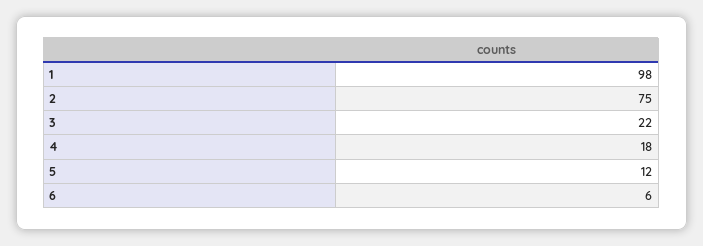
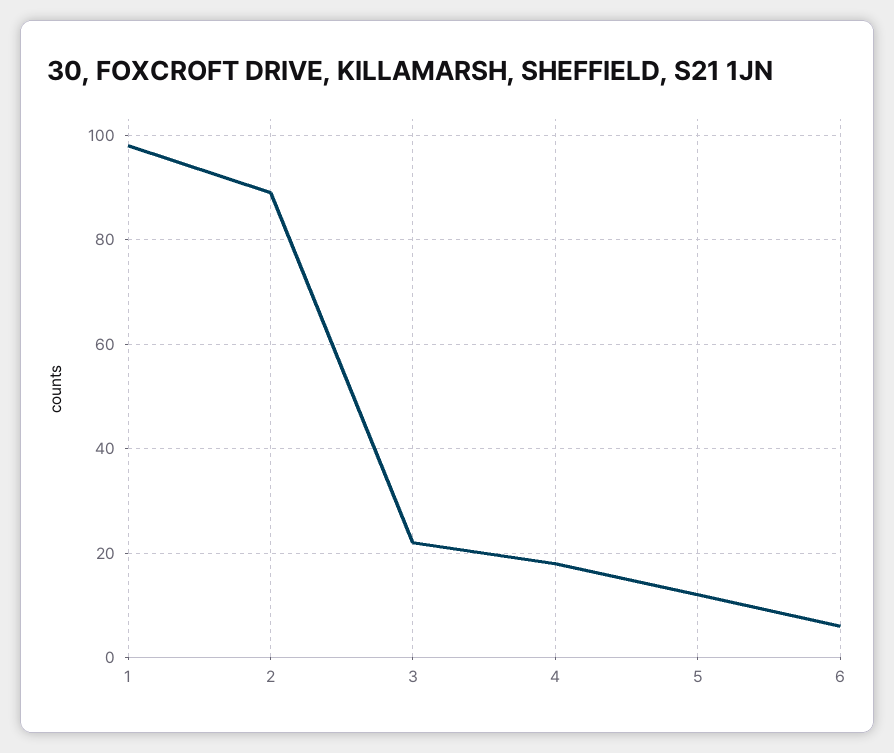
  {
    "1": 98,
-   "2": 75,
+   "2": 90,
    "3": 22,
    "4": 18,
    "5": 12,
    "6": 6
  }

